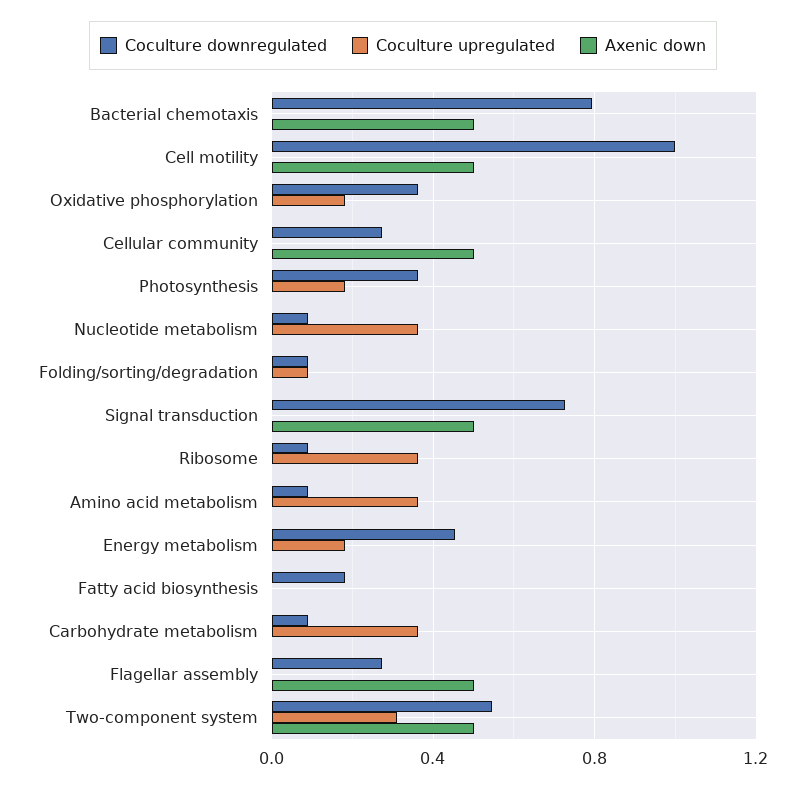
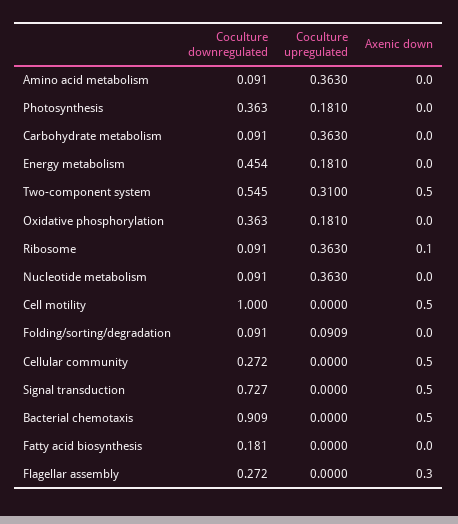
  {
    "Coculture downregulated": {
-     "Bacterial chemotaxis": 0.8,
+     "Bacterial chemotaxis": 0.909,
      "Cell motility": 1,
      "Oxidative phosphorylation": 0.363,
      "Cellular community": 0.272,
      "Photosynthesis": 0.363,
      "Nucleotide metabolism": 0.091,
      "Folding/sorting/degradation": 0.091,
      "Signal transduction": 0.727,
      "Ribosome": 0.091,
      "Amino acid metabolism": 0.091,
      "Energy metabolism": 0.454,
      "Fatty acid biosynthesis": 0.181,
      "Carbohydrate metabolism": 0.091,
      "Flagellar assembly": 0.272,
      "Two-component system": 0.545
    },
    "Coculture upregulated": {
      "Bacterial chemotaxis": 0,
      "Cell motility": 0,
      "Oxidative phosphorylation": 0.181,
      "Cellular community": 0,
      "Photosynthesis": 0.181,
      "Nucleotide metabolism": 0.363,
      "Folding/sorting/degradation": 0.0909,
      "Signal transduction": 0,
      "Ribosome": 0.363,
      "Amino acid metabolism": 0.363,
      "Energy metabolism": 0.181,
      "Fatty acid biosynthesis": 0,
      "Carbohydrate metabolism": 0.363,
      "Flagellar assembly": 0,
      "Two-component system": 0.31
    },
    "Axenic down": {
      "Bacterial chemotaxis": 0.5,
      "Cell motility": 0.5,
      "Oxidative phosphorylation": 0,
      "Cellular community": 0.5,
      "Photosynthesis": 0,
      "Nucleotide metabolism": 0,
      "Folding/sorting/degradation": 0,
      "Signal transduction": 0.5,
-     "Ribosome": 0,
+     "Ribosome": 0.1,
      "Amino acid metabolism": 0,
      "Energy metabolism": 0,
      "Fatty acid biosynthesis": 0,
      "Carbohydrate metabolism": 0,
-     "Flagellar assembly": 0.5,
+     "Flagellar assembly": 0.3,
      "Two-component system": 0.5
    }
  }

